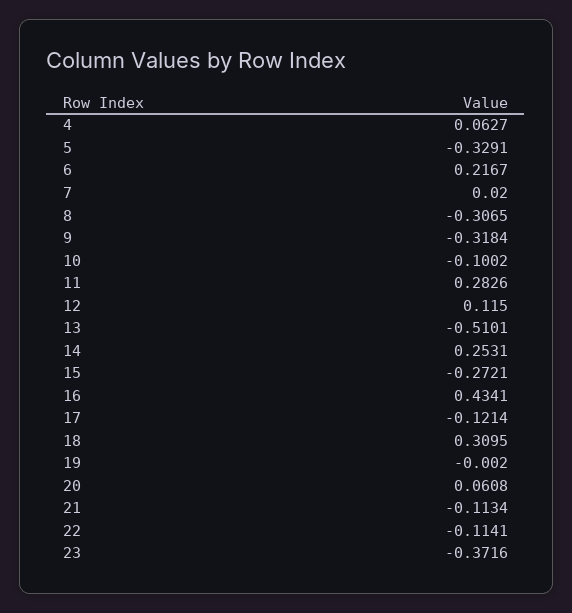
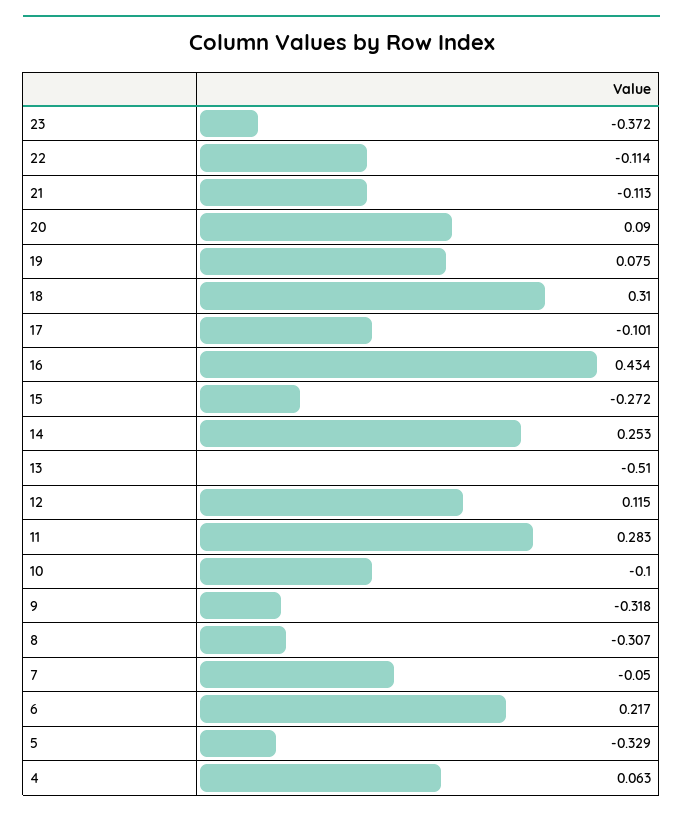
  {
    "4": 0.0627,
    "5": -0.3291,
    "6": 0.2167,
-   "7": 0.02,
+   "7": -0.05,
    "8": -0.3065,
    "9": -0.3184,
    "10": -0.1002,
    "11": 0.2826,
    "12": 0.115,
    "13": -0.5101,
    "14": 0.2531,
    "15": -0.2721,
    "16": 0.4341,
-   "17": -0.1214,
+   "17": -0.101,
    "18": 0.3095,
-   "19": -0.002,
+   "19": 0.075,
-   "20": 0.0608,
+   "20": 0.09,
    "21": -0.1134,
    "22": -0.1141,
    "23": -0.3716
  }

